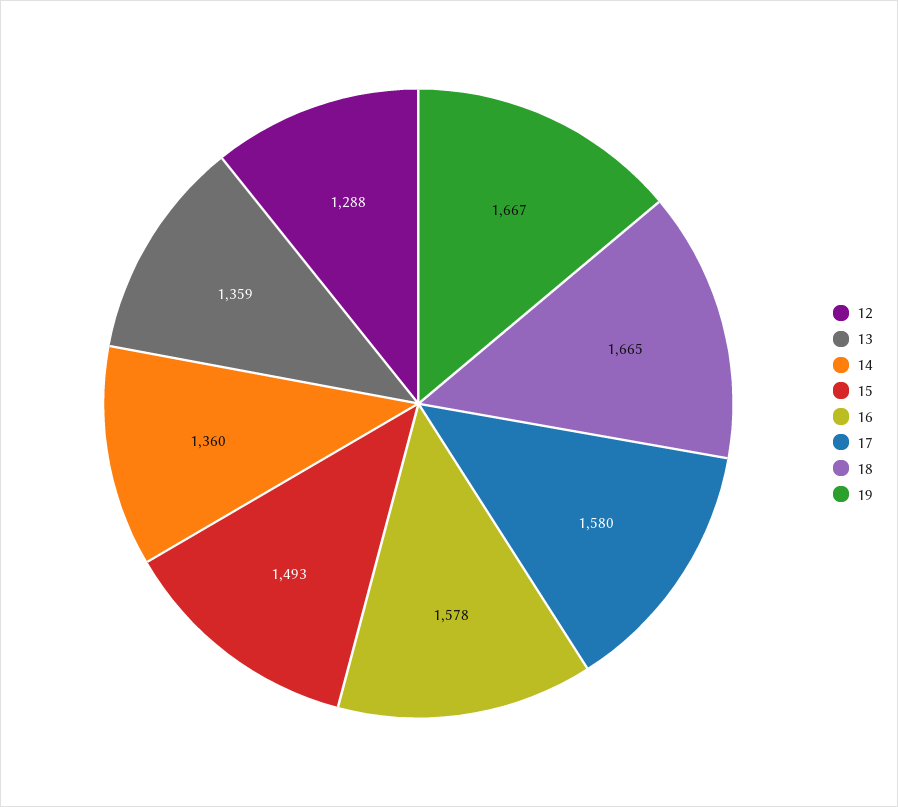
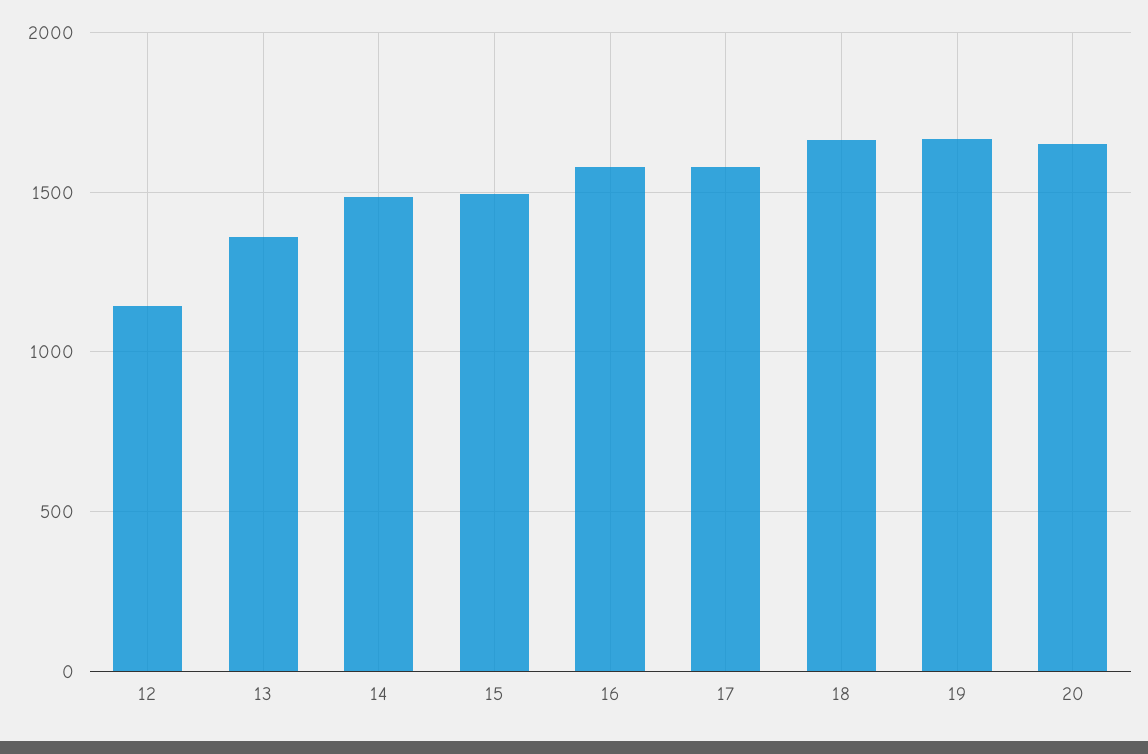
  {
-   "12": 1288,
+   "12": 1150,
    "13": 1359,
-   "14": 1360,
+   "14": 1500,
    "15": 1493,
    "16": 1578,
    "17": 1580,
    "18": 1665,
-   "19": 1667
+   "19": 1667,
+   "20": 1650
  }

